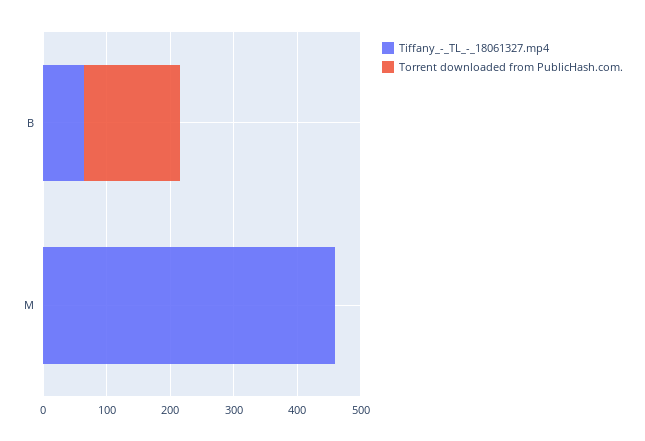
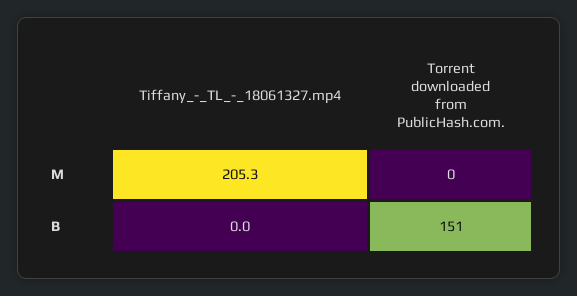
  {
    "Tiffany_-_TL_-_18061327.mp4": {
-     "B": 60,
+     "B": 0,
-     "M": 460
+     "M": 205.3
    },
    "Torrent downloaded from PublicHash.com.": {
      "B": 151,
      "M": 0
    }
  }

